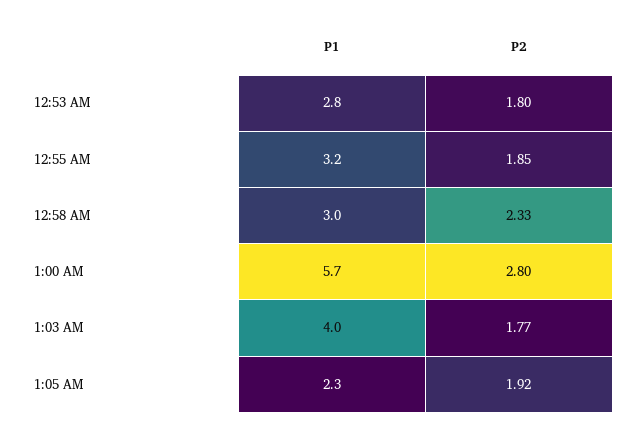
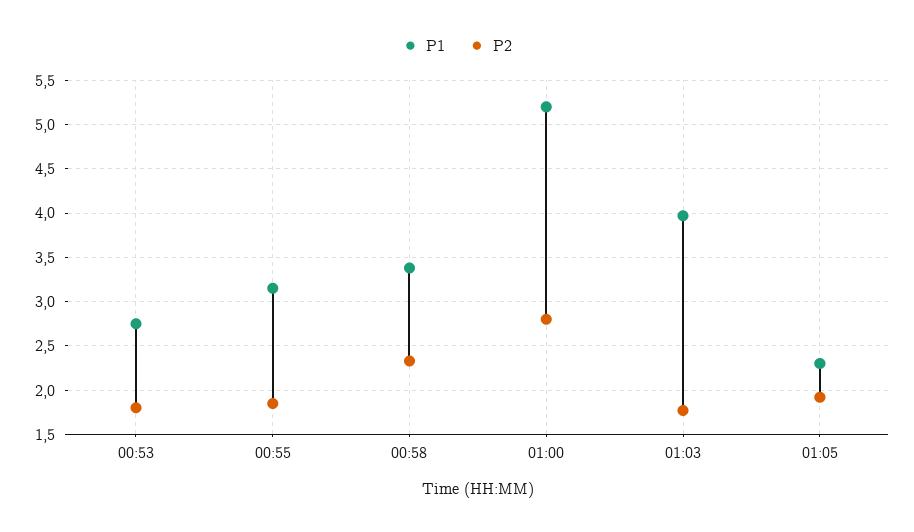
  {
    "P1": {
      "12:53 AM": 2.8,
      "12:55 AM": 3.2,
-     "12:58 AM": 3,
+     "12:58 AM": 3.4,
-     "1:00 AM": 5.7,
+     "1:00 AM": 5.2,
      "1:03 AM": 4,
      "1:05 AM": 2.3
    },
    "P2": {
      "12:53 AM": 1.8,
      "12:55 AM": 1.85,
      "12:58 AM": 2.33,
      "1:00 AM": 2.8,
      "1:03 AM": 1.77,
      "1:05 AM": 1.92
    }
  }

